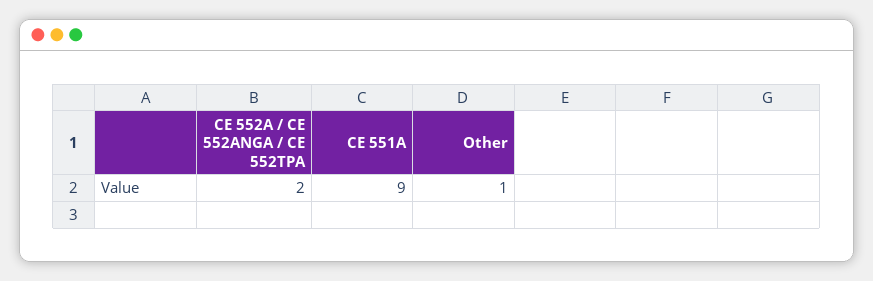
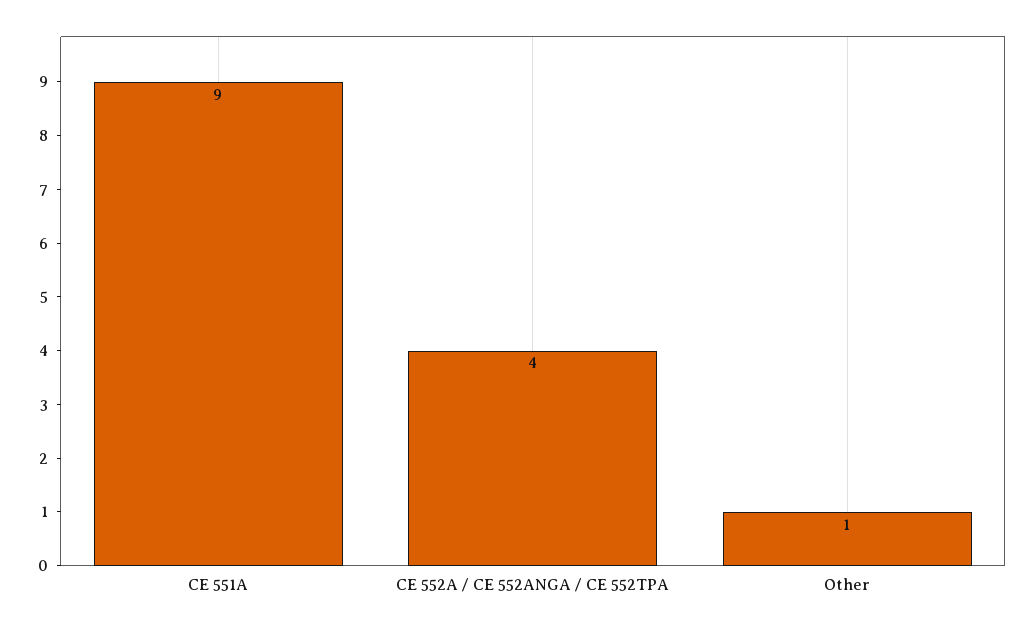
  {
-   "CE 552A / CE 552ANGA / CE 552TPA": 2,
+   "CE 552A / CE 552ANGA / CE 552TPA": 4,
    "CE 551A": 9,
    "Other": 1
  }

